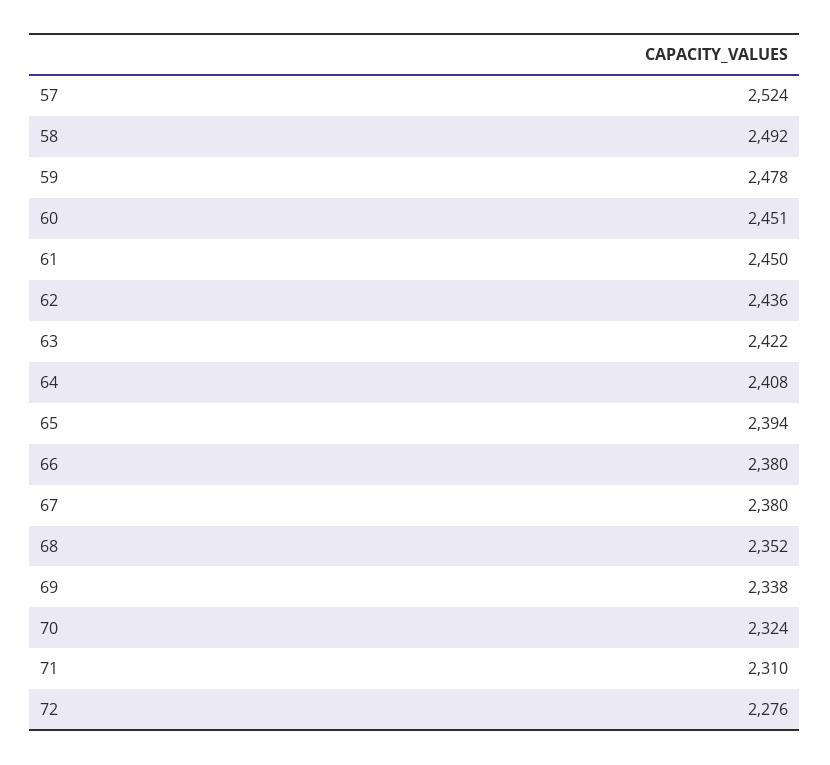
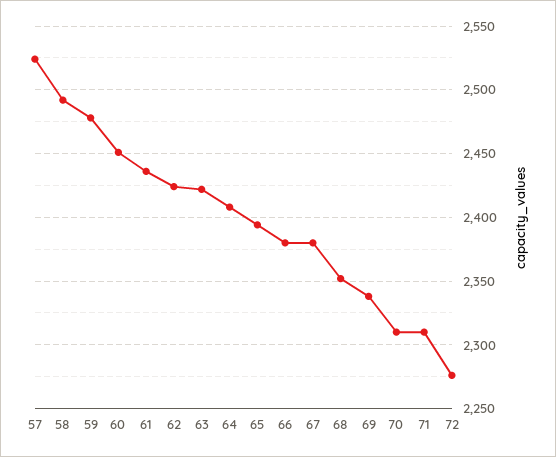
  {
    "57": 2524,
    "58": 2492,
    "59": 2478,
    "60": 2451,
-   "61": 2450,
+   "61": 2435,
-   "62": 2436,
+   "62": 2425,
    "63": 2422,
    "64": 2408,
    "65": 2394,
    "66": 2380,
    "67": 2380,
    "68": 2352,
    "69": 2338,
-   "70": 2324,
+   "70": 2310,
    "71": 2310,
    "72": 2276
  }

